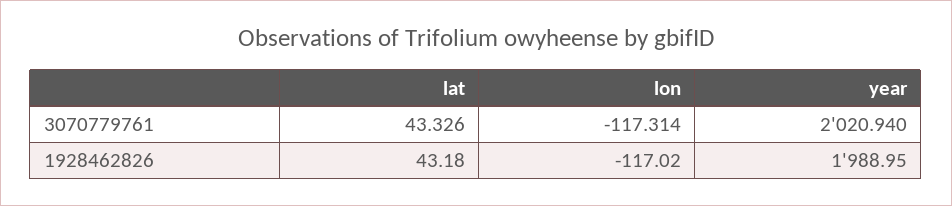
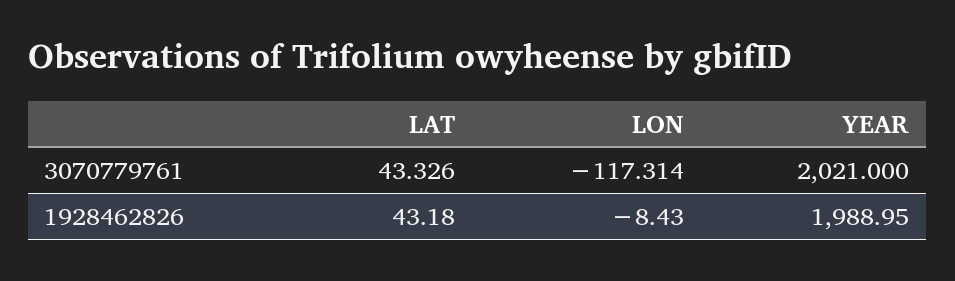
  {
    "lat": {
      "3070779761": 43.326,
      "1928462826": 43.18
    },
    "lon": {
      "3070779761": -117.314,
-     "1928462826": -117.02
+     "1928462826": -8.43
    },
    "year": {
-     "3070779761": 2020.94,
+     "3070779761": 2021,
      "1928462826": 1988.95
    }
  }

